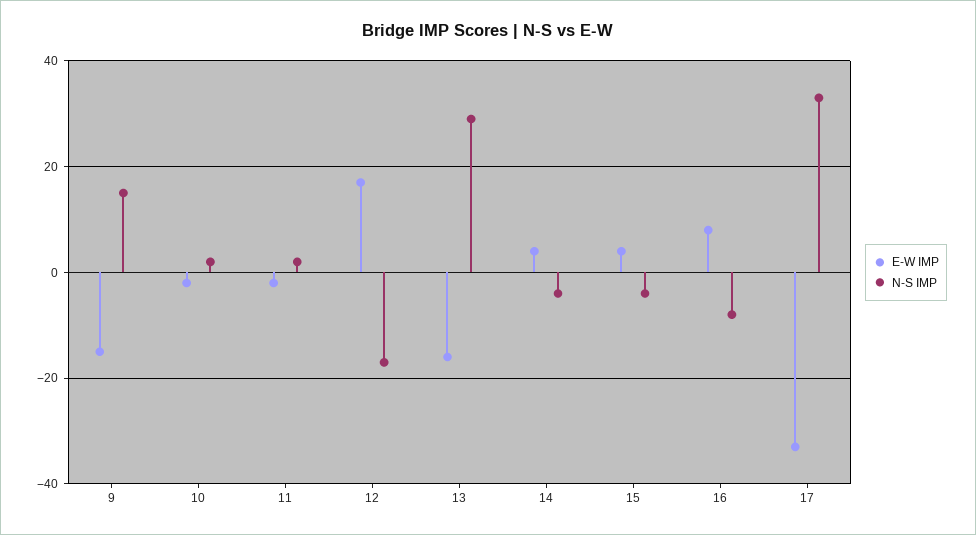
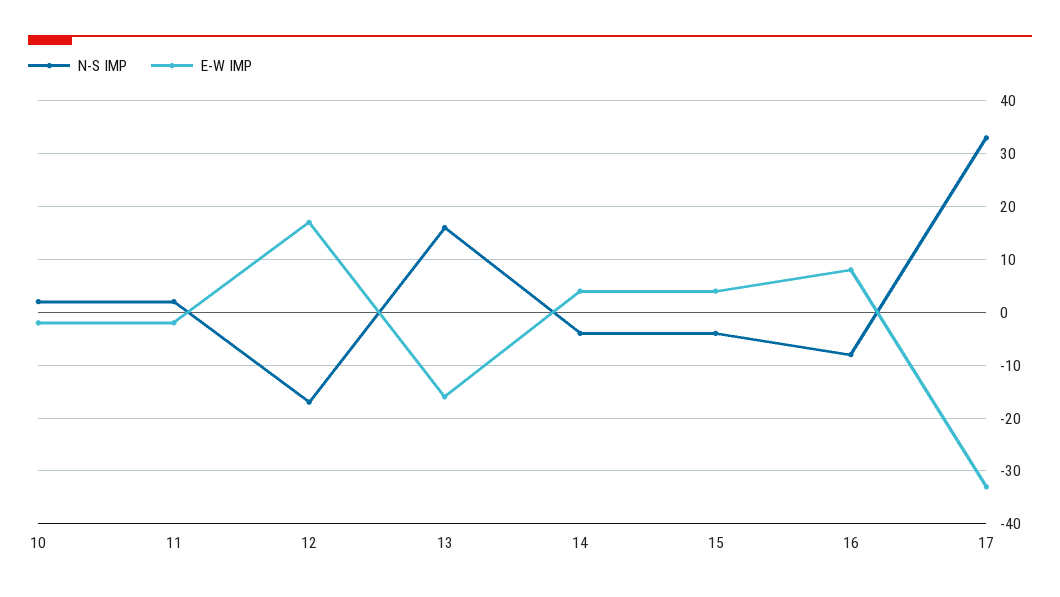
  {
    "E-W IMP": {
-     "9": -15,
      "10": 0,
      "11": 0,
      "12": 15,
      "13": -15,
      "14": 5,
      "15": 5,
      "16": 10,
      "17": -35
    },
    "N-S IMP": {
-     "9": 15,
      "10": 0,
      "11": 0,
      "12": -15,
-     "13": 30,
+     "13": 15,
      "14": -5,
      "15": -5,
      "16": -10,
      "17": 35
    }
  }

